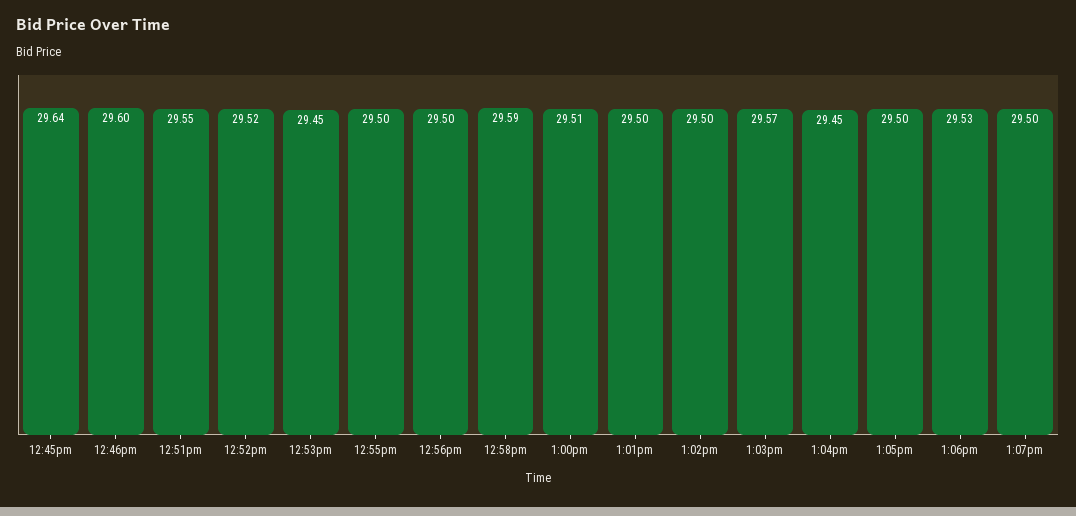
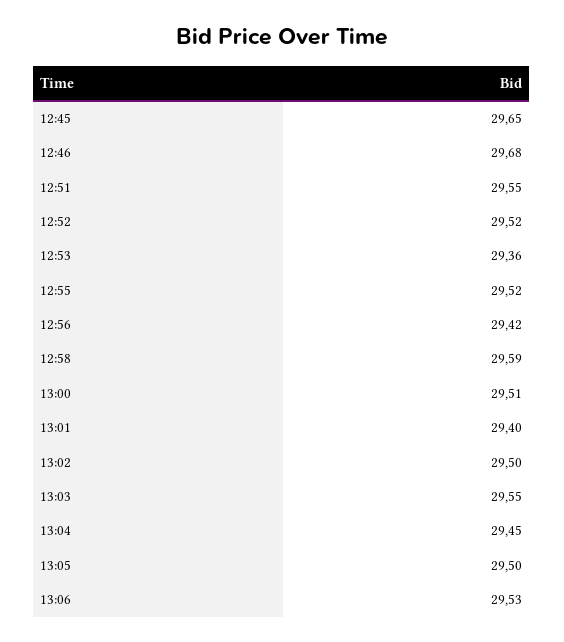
  {
-   "12:45pm": 29.64,
+   "12:45pm": 29.65,
-   "12:46pm": 29.6,
+   "12:46pm": 29.68,
    "12:51pm": 29.55,
    "12:52pm": 29.52,
-   "12:53pm": 29.45,
+   "12:53pm": 29.36,
-   "12:55pm": 29.5,
+   "12:55pm": 29.52,
-   "12:56pm": 29.5,
+   "12:56pm": 29.42,
    "12:58pm": 29.59,
    "1:00pm": 29.51,
-   "1:01pm": 29.5,
+   "1:01pm": 29.4,
    "1:02pm": 29.5,
-   "1:03pm": 29.57,
+   "1:03pm": 29.55,
    "1:04pm": 29.45,
    "1:05pm": 29.5,
-   "1:06pm": 29.53,
+   "1:06pm": 29.53
-   "1:07pm": 29.5
  }

